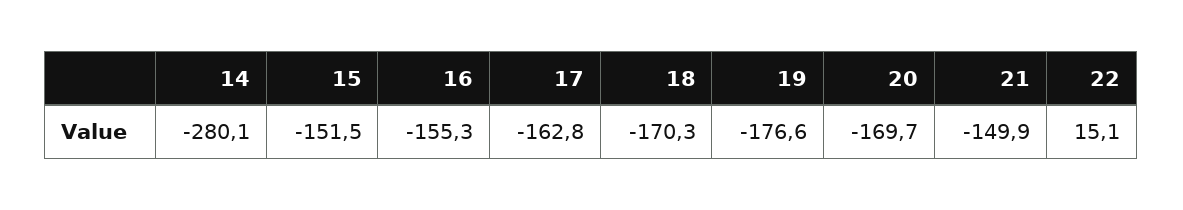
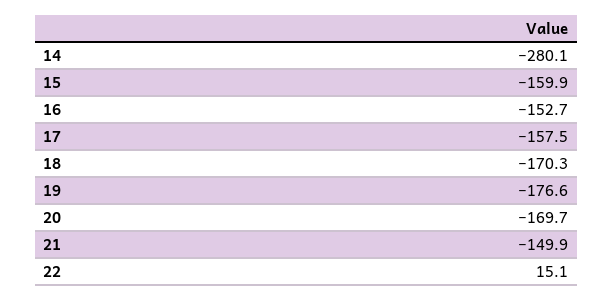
  {
    "14": -280.1,
-   "15": -151.5,
+   "15": -159.9,
-   "16": -155.3,
+   "16": -152.7,
-   "17": -162.8,
+   "17": -157.5,
    "18": -170.3,
    "19": -176.6,
    "20": -169.7,
    "21": -149.9,
    "22": 15.1
  }

